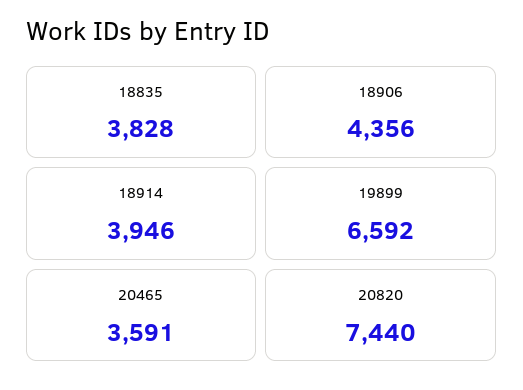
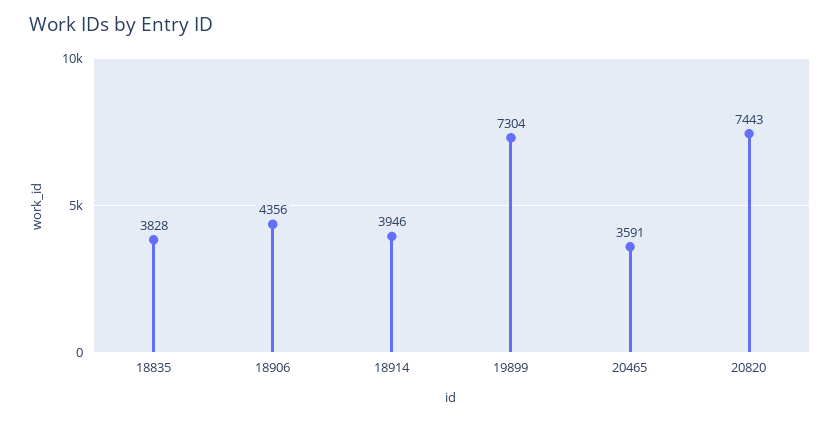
  {
    "18835": 3828,
    "18906": 4356,
    "18914": 3946,
-   "19899": 6592,
+   "19899": 7304,
    "20465": 3591,
-   "20820": 7440
+   "20820": 7443
  }

